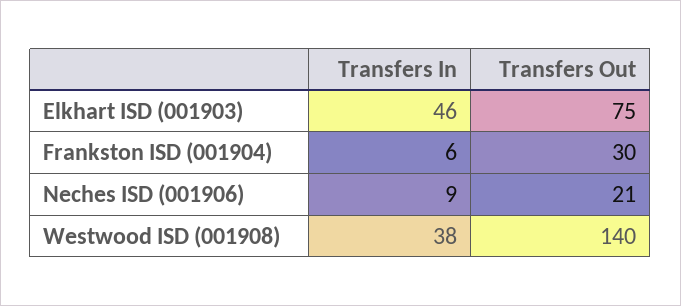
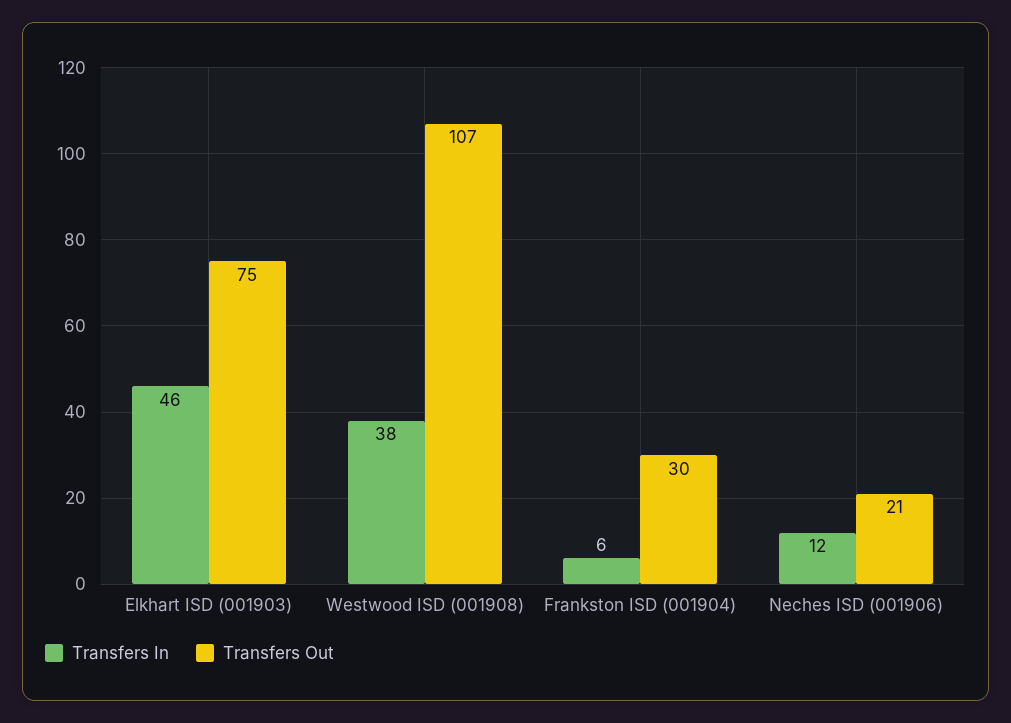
  {
    "Transfers In": {
      "Elkhart ISD (001903)": 46,
      "Frankston ISD (001904)": 6,
-     "Neches ISD (001906)": 9,
+     "Neches ISD (001906)": 12,
      "Westwood ISD (001908)": 38
    },
    "Transfers Out": {
      "Elkhart ISD (001903)": 75,
      "Frankston ISD (001904)": 30,
      "Neches ISD (001906)": 21,
-     "Westwood ISD (001908)": 140
+     "Westwood ISD (001908)": 107
    }
  }

